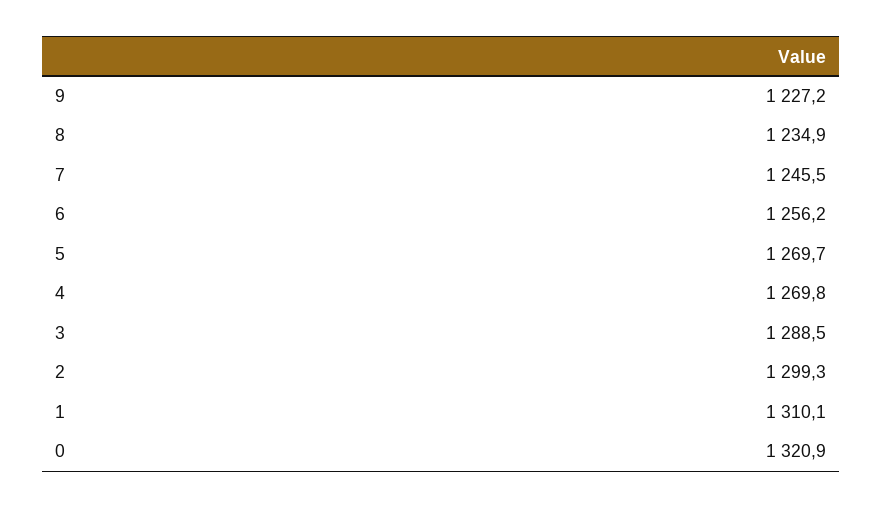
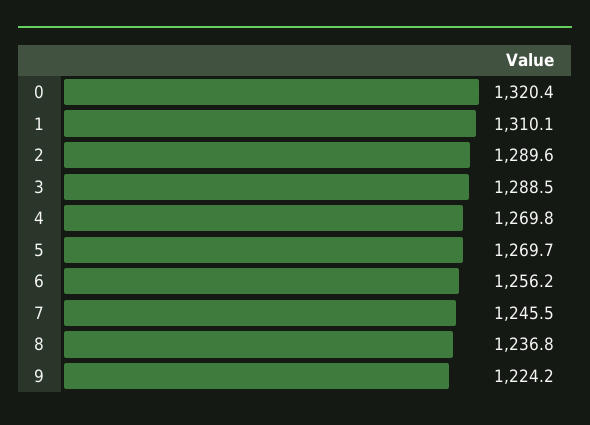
  {
-   "9": 1227.2,
+   "9": 1224.2,
-   "8": 1234.9,
+   "8": 1236.8,
    "7": 1245.5,
    "6": 1256.2,
    "5": 1269.7,
    "4": 1269.8,
    "3": 1288.5,
-   "2": 1299.3,
+   "2": 1289.6,
    "1": 1310.1,
-   "0": 1320.9
+   "0": 1320.4
  }

